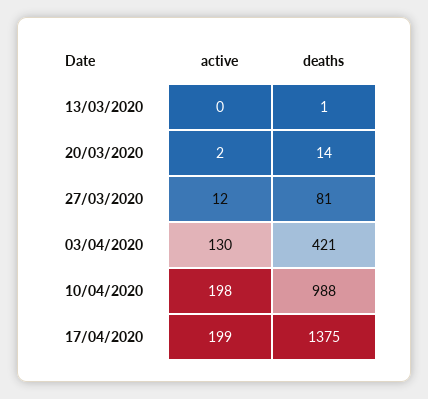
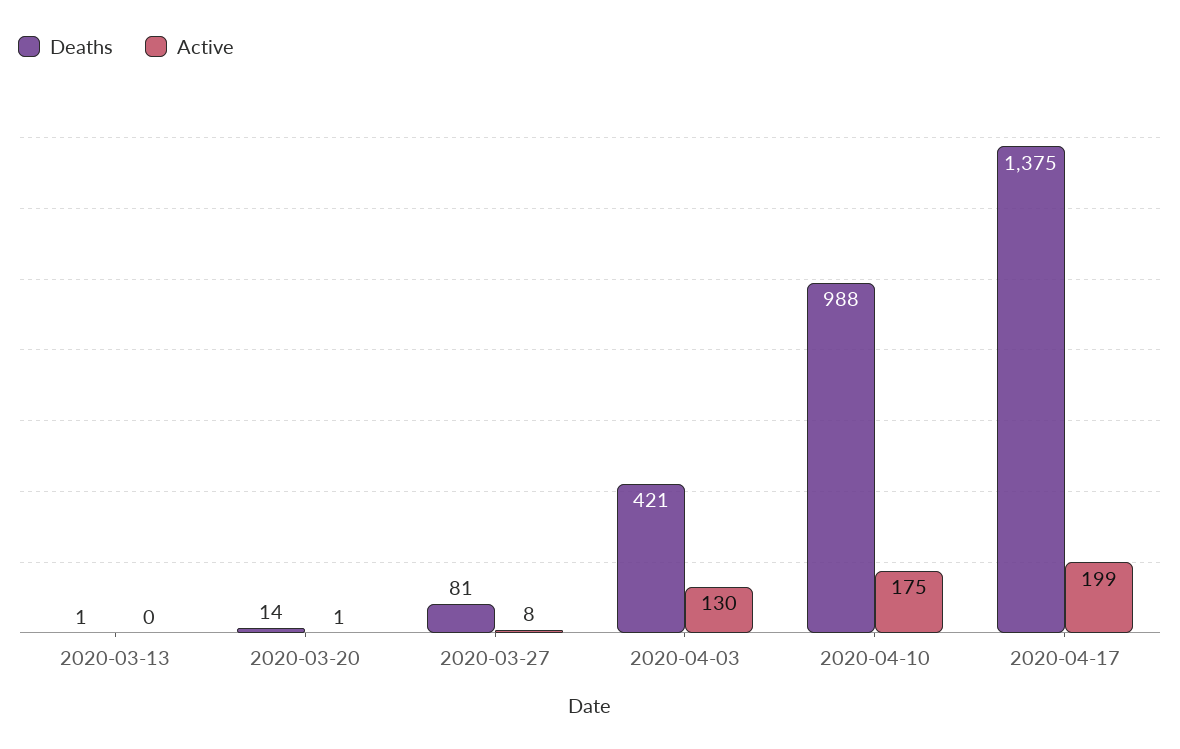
  {
    "active": {
      "13/03/2020": 0,
-     "20/03/2020": 2,
+     "20/03/2020": 1,
-     "27/03/2020": 12,
+     "27/03/2020": 8,
      "03/04/2020": 130,
-     "10/04/2020": 198,
+     "10/04/2020": 175,
      "17/04/2020": 199
    },
    "deaths": {
      "13/03/2020": 1,
      "20/03/2020": 14,
      "27/03/2020": 81,
      "03/04/2020": 421,
      "10/04/2020": 988,
      "17/04/2020": 1375
    }
  }

